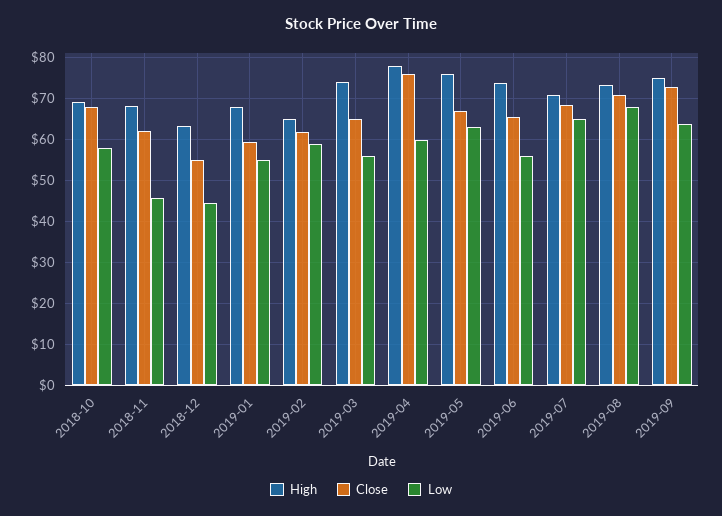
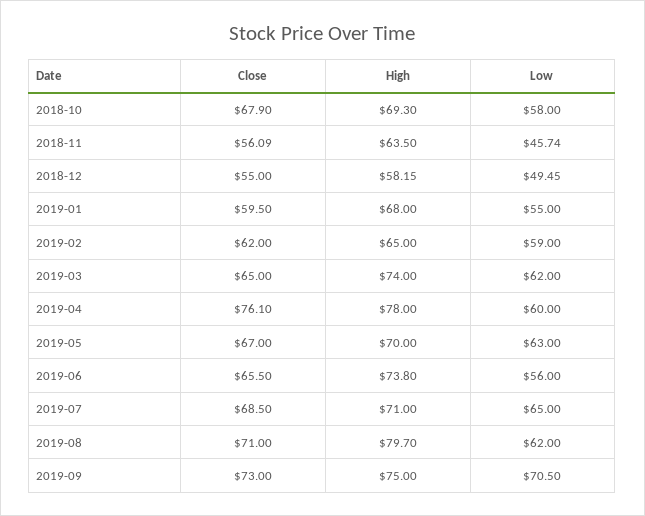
  {
    "High": {
      "2018-10": 69.3,
-     "2018-11": 68,
+     "2018-11": 63.5,
-     "2018-12": 64,
+     "2018-12": 58.15,
      "2019-01": 68,
      "2019-02": 65,
      "2019-03": 74,
      "2019-04": 78,
-     "2019-05": 76,
+     "2019-05": 70,
      "2019-06": 73.8,
      "2019-07": 71,
-     "2019-08": 74,
+     "2019-08": 79.7,
      "2019-09": 75
    },
    "Close": {
      "2018-10": 67.9,
-     "2018-11": 62,
+     "2018-11": 56.09,
      "2018-12": 55,
      "2019-01": 59.5,
      "2019-02": 62,
      "2019-03": 65,
      "2019-04": 76.1,
      "2019-05": 67,
      "2019-06": 65.5,
      "2019-07": 68.5,
      "2019-08": 71,
      "2019-09": 73
    },
    "Low": {
      "2018-10": 58,
      "2018-11": 45.74,
-     "2018-12": 44,
+     "2018-12": 49.45,
      "2019-01": 55,
      "2019-02": 59,
-     "2019-03": 56,
+     "2019-03": 62,
      "2019-04": 60,
      "2019-05": 63,
      "2019-06": 56,
      "2019-07": 65,
-     "2019-08": 68,
+     "2019-08": 62,
-     "2019-09": 64
+     "2019-09": 70.5
    }
  }

